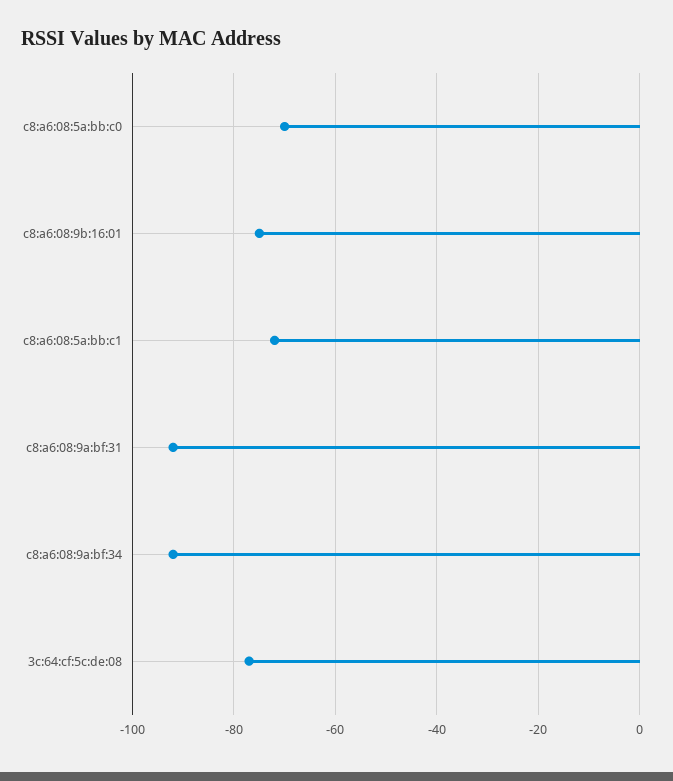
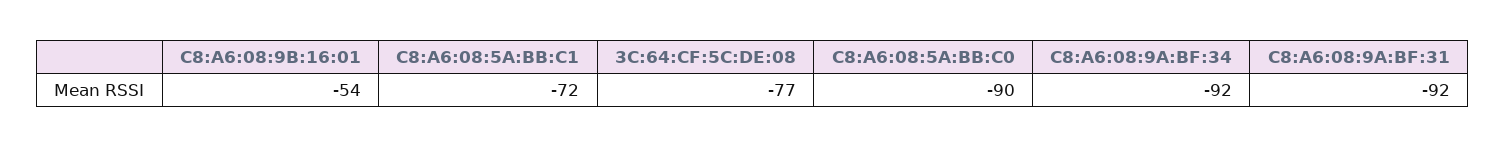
  {
-   "c8:a6:08:5a:bb:c0": -70,
+   "c8:a6:08:5a:bb:c0": -90,
-   "c8:a6:08:9b:16:01": -75,
+   "c8:a6:08:9b:16:01": -54,
    "c8:a6:08:5a:bb:c1": -72,
    "c8:a6:08:9a:bf:31": -92,
    "c8:a6:08:9a:bf:34": -92,
    "3c:64:cf:5c:de:08": -77
  }

